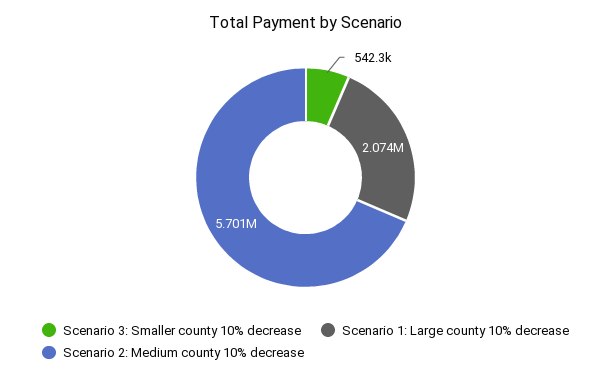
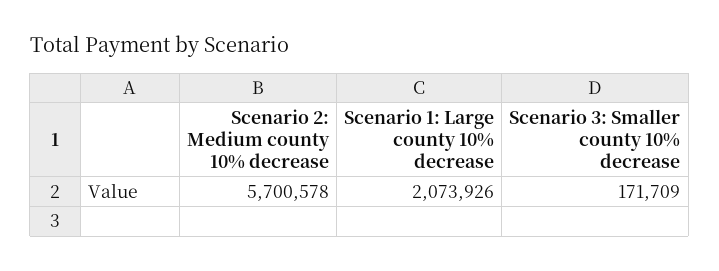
  {
-   "Scenario 3: Smaller county 10% decrease": 542300,
+   "Scenario 3: Smaller county 10% decrease": 171709,
    "Scenario 1: Large county 10% decrease": 2073926,
    "Scenario 2: Medium county 10% decrease": 5700578
  }

